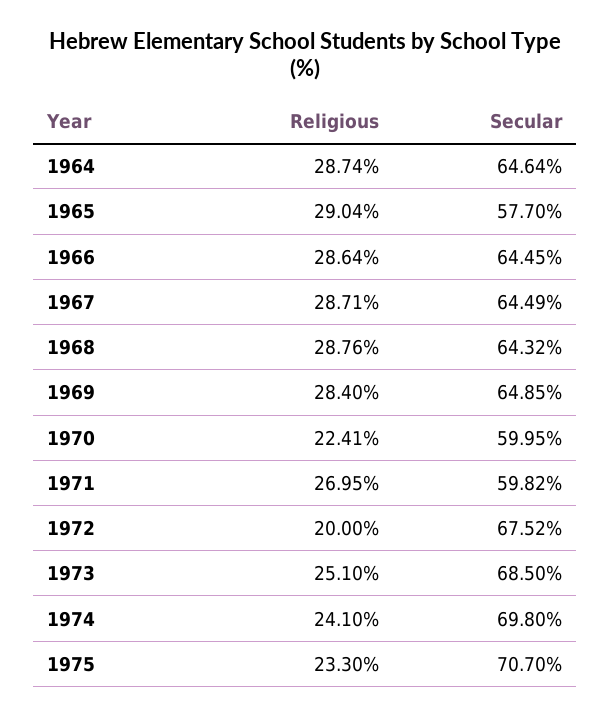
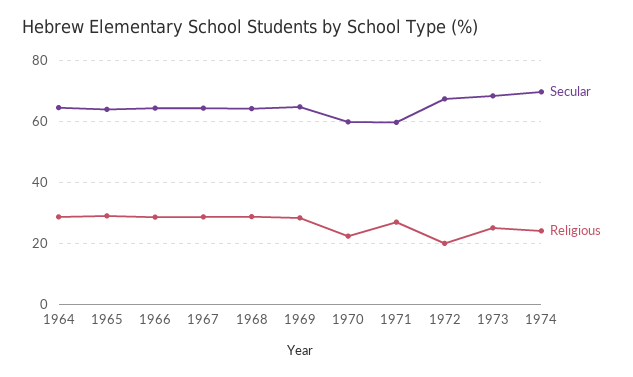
  {
    "Religious": {
      "1964": 28.74,
      "1965": 29.04,
      "1966": 28.64,
      "1967": 28.71,
      "1968": 28.76,
      "1969": 28.4,
      "1970": 22.41,
      "1971": 26.95,
      "1972": 20,
      "1973": 25.1,
-     "1974": 24.1,
+     "1974": 24.1
-     "1975": 23.3
    },
    "Secular": {
      "1964": 64.64,
-     "1965": 57.7,
+     "1965": 64,
      "1966": 64.45,
      "1967": 64.49,
      "1968": 64.32,
      "1969": 64.85,
      "1970": 59.95,
      "1971": 59.82,
      "1972": 67.52,
      "1973": 68.5,
-     "1974": 69.8,
+     "1974": 69.8
-     "1975": 70.7
    }
  }

